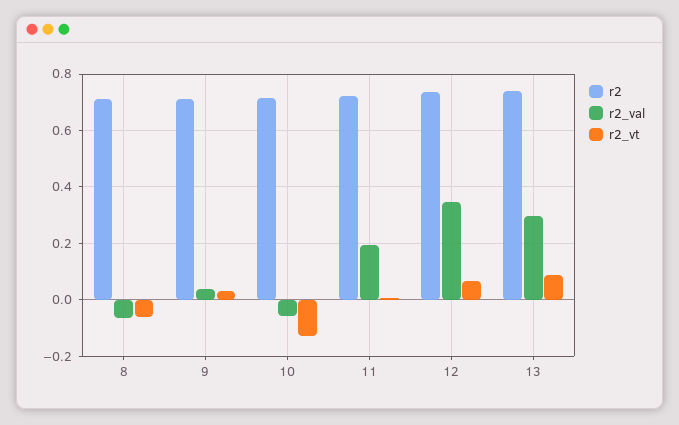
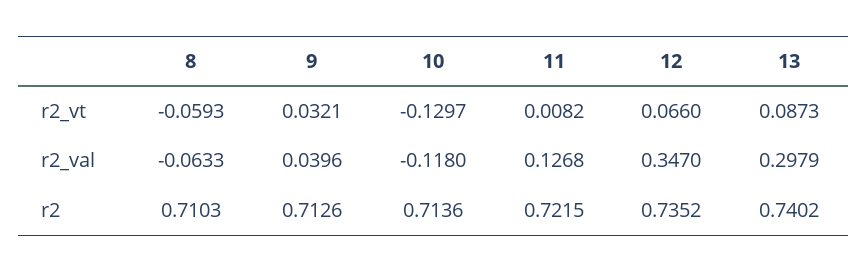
  {
    "r2": {
      "8": 0.7103,
      "9": 0.7126,
      "10": 0.7136,
      "11": 0.7215,
      "12": 0.7352,
      "13": 0.7402
    },
    "r2_val": {
      "8": -0.0633,
      "9": 0.0396,
-     "10": -0.05,
+     "10": -0.118,
-     "11": 0.2,
+     "11": 0.1268,
      "12": 0.347,
      "13": 0.2979
    },
    "r2_vt": {
      "8": -0.0593,
      "9": 0.0321,
      "10": -0.1297,
      "11": 0.0082,
      "12": 0.066,
      "13": 0.0873
    }
  }

